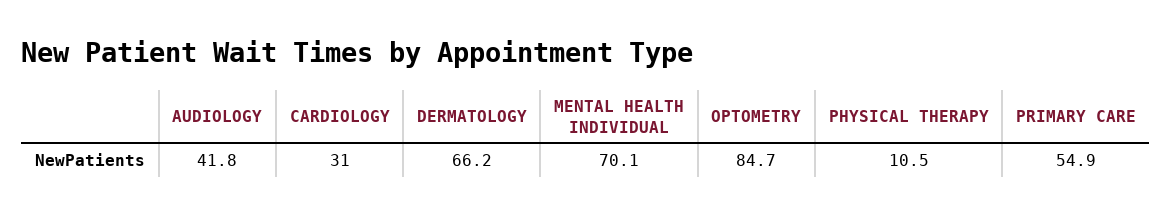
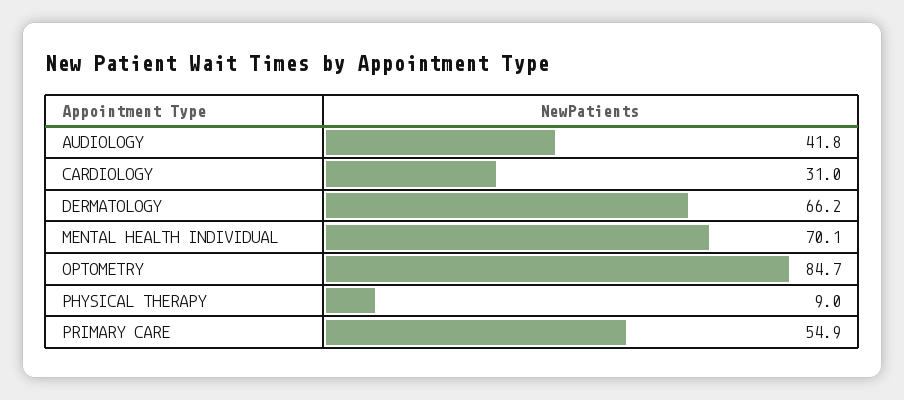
  {
    "AUDIOLOGY": 41.8,
    "CARDIOLOGY": 31,
    "DERMATOLOGY": 66.2,
    "MENTAL HEALTH INDIVIDUAL": 70.1,
    "OPTOMETRY": 84.7,
-   "PHYSICAL THERAPY": 10.5,
+   "PHYSICAL THERAPY": 9,
    "PRIMARY CARE": 54.9
  }

